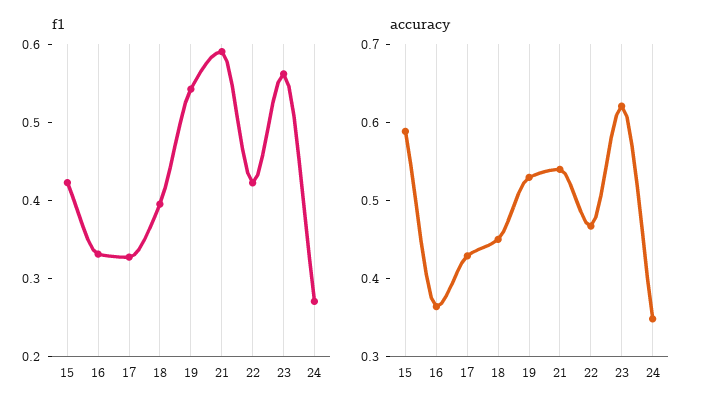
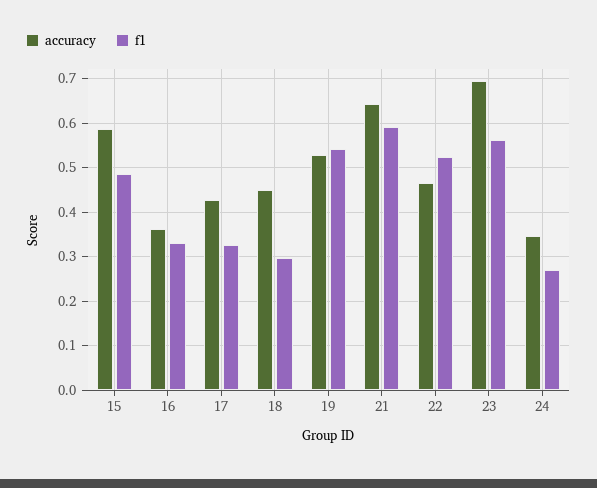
  {
    "f1": {
-     "15": 0.42,
+     "15": 0.48,
      "16": 0.34,
      "17": 0.32,
-     "18": 0.4,
+     "18": 0.3,
      "19": 0.54,
      "21": 0.6,
-     "22": 0.42,
+     "22": 0.52,
      "23": 0.56,
      "24": 0.28
    },
    "accuracy": {
      "15": 0.58,
      "16": 0.36,
      "17": 0.42,
      "18": 0.46,
      "19": 0.52,
-     "21": 0.54,
+     "21": 0.64,
      "22": 0.46,
-     "23": 0.62,
+     "23": 0.7,
      "24": 0.34
    }
  }

